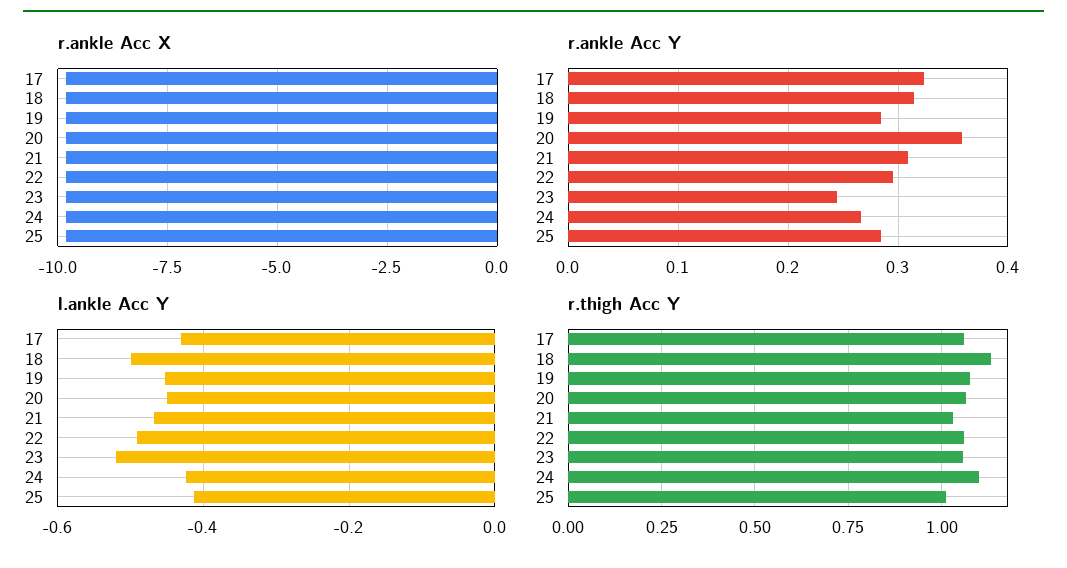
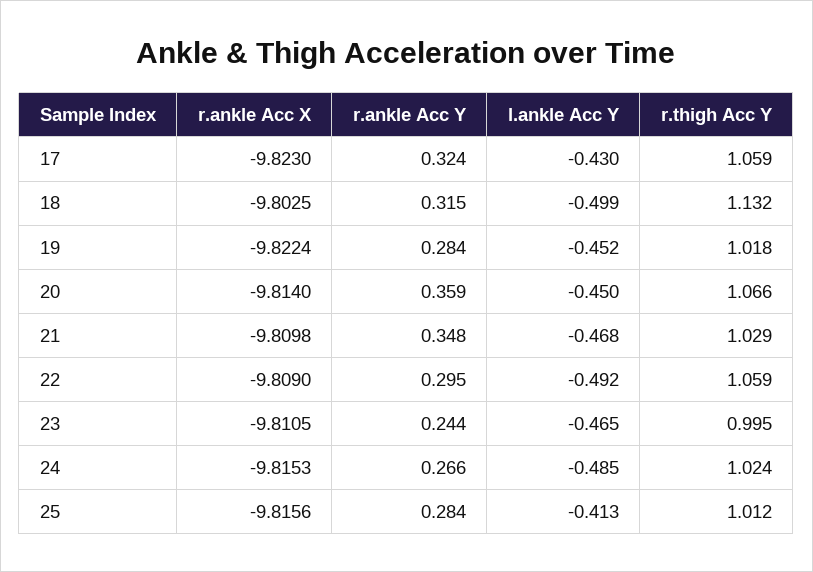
  {
    "r.ankle Acc X": {
      "17": -9.823,
      "18": -9.8025,
      "19": -9.8224,
      "20": -9.814,
      "21": -9.8098,
      "22": -9.809,
      "23": -9.8105,
      "24": -9.8153,
      "25": -9.8156
    },
    "r.ankle Acc Y": {
      "17": 0.324,
      "18": 0.315,
      "19": 0.284,
      "20": 0.359,
-     "21": 0.31,
+     "21": 0.348,
      "22": 0.295,
      "23": 0.244,
      "24": 0.266,
      "25": 0.284
    },
    "l.ankle Acc Y": {
      "17": -0.43,
      "18": -0.499,
      "19": -0.452,
      "20": -0.45,
      "21": -0.468,
      "22": -0.492,
-     "23": -0.52,
+     "23": -0.465,
-     "24": -0.42,
+     "24": -0.485,
      "25": -0.413
    },
    "r.thigh Acc Y": {
      "17": 1.059,
      "18": 1.132,
-     "19": 1.075,
+     "19": 1.018,
      "20": 1.066,
      "21": 1.029,
      "22": 1.059,
-     "23": 1.05,
+     "23": 0.995,
-     "24": 1.1,
+     "24": 1.024,
      "25": 1.012
    }
  }

